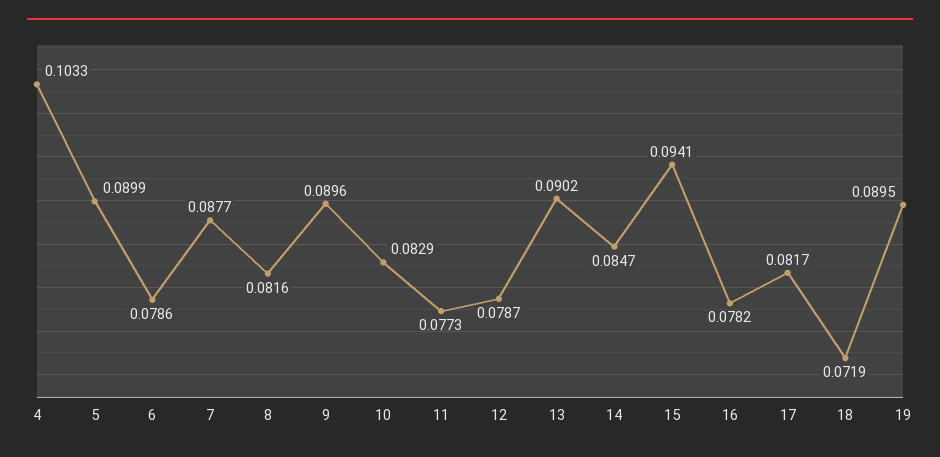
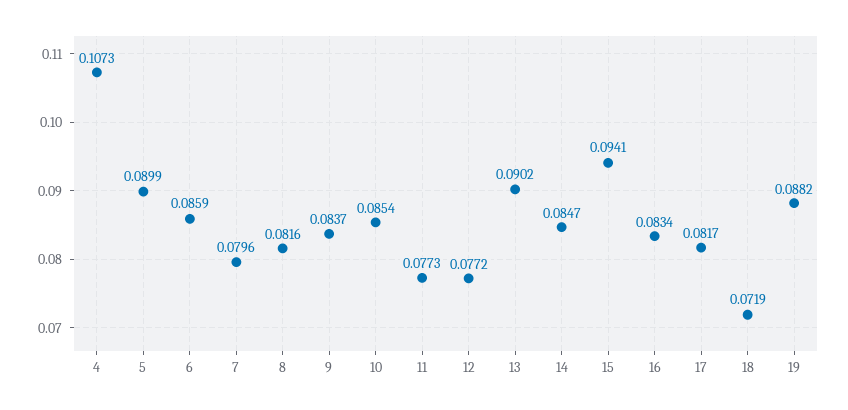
  {
-   "4": 0.1033,
+   "4": 0.1073,
    "5": 0.0899,
-   "6": 0.0786,
+   "6": 0.0859,
-   "7": 0.0877,
+   "7": 0.0796,
    "8": 0.0816,
-   "9": 0.0896,
+   "9": 0.0837,
-   "10": 0.0829,
+   "10": 0.0854,
    "11": 0.0773,
-   "12": 0.0787,
+   "12": 0.0772,
    "13": 0.0902,
    "14": 0.0847,
    "15": 0.0941,
-   "16": 0.0782,
+   "16": 0.0834,
    "17": 0.0817,
    "18": 0.0719,
-   "19": 0.0895
+   "19": 0.0882
  }

